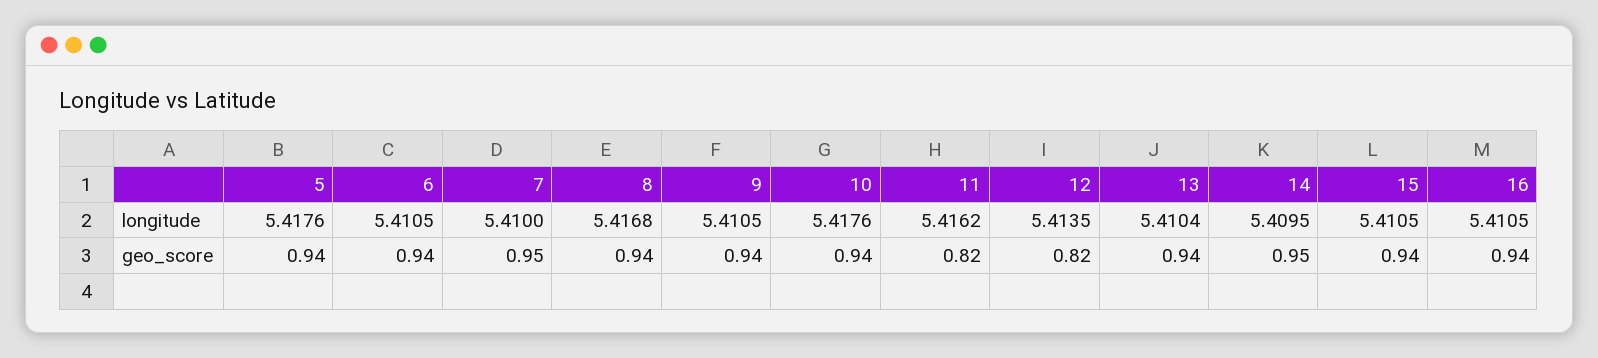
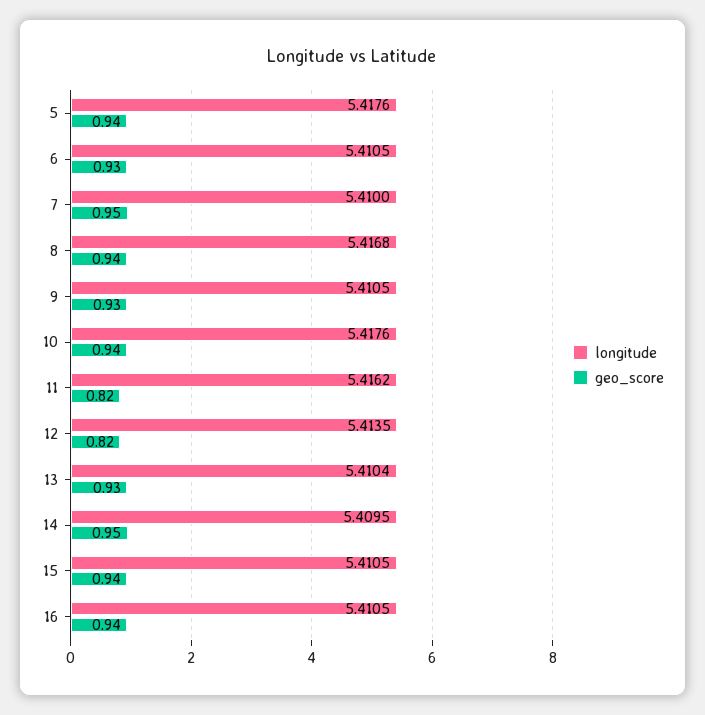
  {
    "longitude": {
      "5": 5.4176,
      "6": 5.4105,
      "7": 5.41,
      "8": 5.4168,
      "9": 5.4105,
      "10": 5.4176,
      "11": 5.4162,
      "12": 5.4135,
      "13": 5.4104,
      "14": 5.4095,
      "15": 5.4105,
      "16": 5.4105
    },
    "geo_score": {
      "5": 0.94,
-     "6": 0.94,
+     "6": 0.93,
      "7": 0.95,
      "8": 0.94,
-     "9": 0.94,
+     "9": 0.93,
      "10": 0.94,
      "11": 0.82,
      "12": 0.82,
-     "13": 0.94,
+     "13": 0.93,
      "14": 0.95,
      "15": 0.94,
      "16": 0.94
    }
  }

